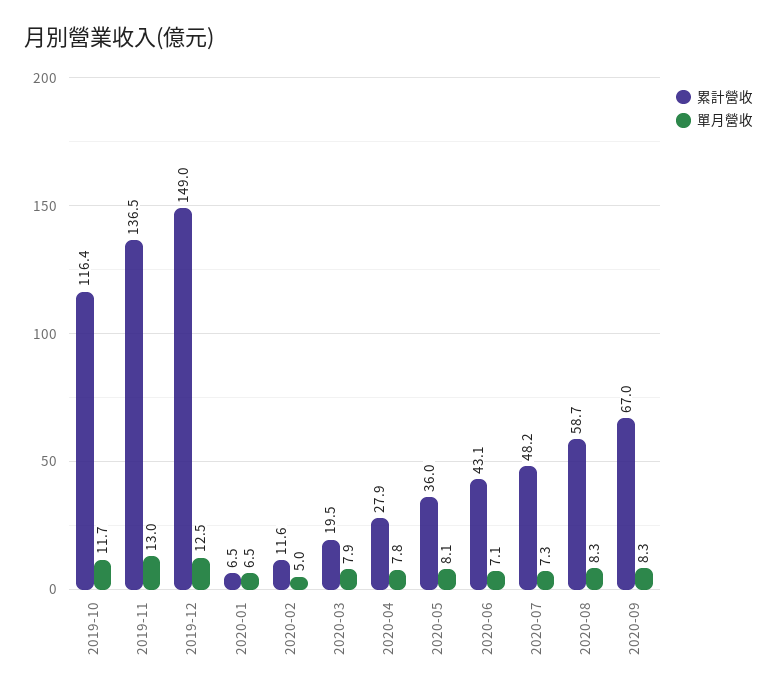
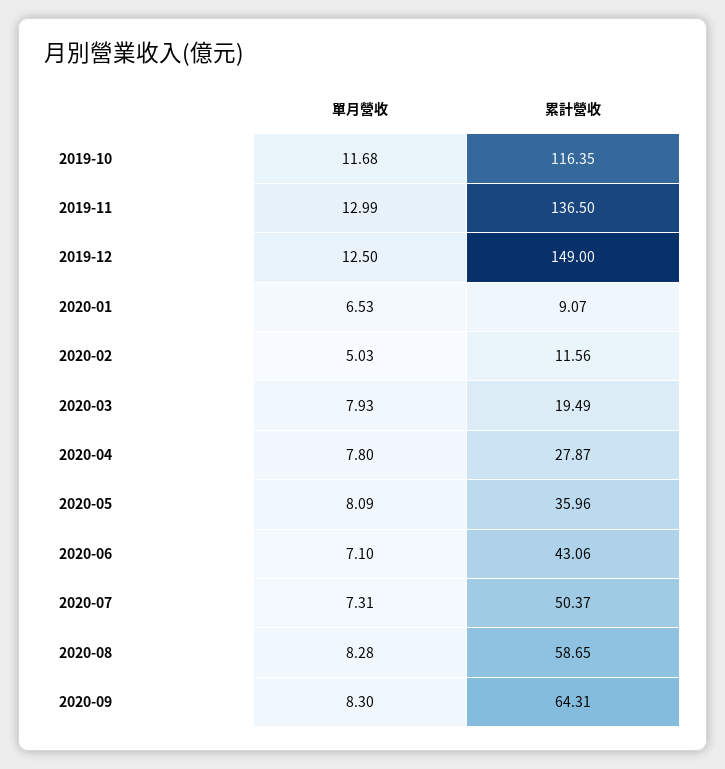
  {
    "累計營收": {
      "2019-10": 116.35,
      "2019-11": 136.5,
      "2019-12": 149,
-     "2020-01": 6.5,
+     "2020-01": 9.07,
      "2020-02": 11.56,
      "2020-03": 19.49,
      "2020-04": 27.87,
      "2020-05": 35.96,
      "2020-06": 43.06,
-     "2020-07": 48.2,
+     "2020-07": 50.37,
      "2020-08": 58.65,
-     "2020-09": 67
+     "2020-09": 64.31
    },
    "單月營收": {
      "2019-10": 11.68,
      "2019-11": 12.99,
      "2019-12": 12.5,
      "2020-01": 6.53,
      "2020-02": 5.03,
      "2020-03": 7.93,
      "2020-04": 7.8,
      "2020-05": 8.09,
      "2020-06": 7.1,
      "2020-07": 7.31,
      "2020-08": 8.28,
      "2020-09": 8.3
    }
  }

